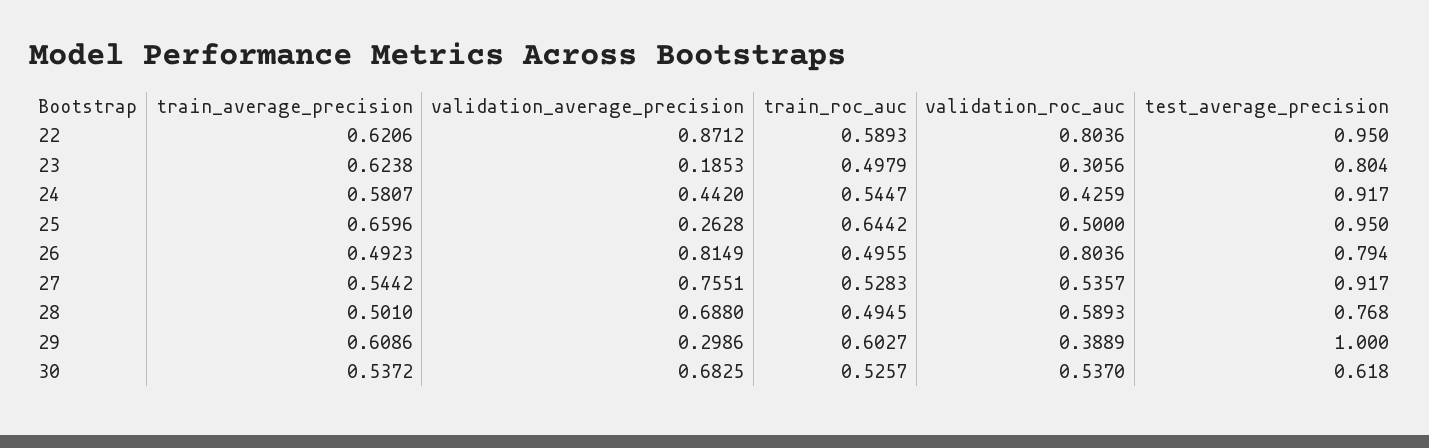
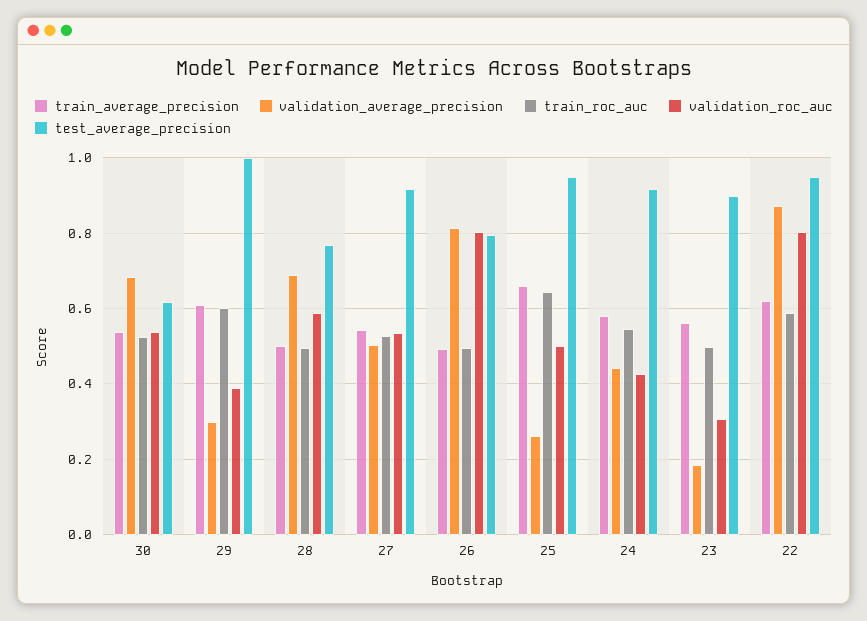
  {
    "train_average_precision": {
      "22": 0.6206,
-     "23": 0.6238,
+     "23": 0.56,
      "24": 0.5807,
      "25": 0.6596,
      "26": 0.4923,
      "27": 0.5442,
      "28": 0.501,
      "29": 0.6086,
      "30": 0.5372
    },
    "validation_average_precision": {
      "22": 0.8712,
      "23": 0.1853,
      "24": 0.442,
      "25": 0.2628,
      "26": 0.8149,
-     "27": 0.7551,
+     "27": 0.5,
      "28": 0.688,
      "29": 0.2986,
      "30": 0.6825
    },
    "train_roc_auc": {
      "22": 0.5893,
      "23": 0.4979,
      "24": 0.5447,
      "25": 0.6442,
      "26": 0.4955,
      "27": 0.5283,
      "28": 0.4945,
      "29": 0.6027,
      "30": 0.5257
    },
    "validation_roc_auc": {
      "22": 0.8036,
      "23": 0.3056,
      "24": 0.4259,
      "25": 0.5,
      "26": 0.8036,
      "27": 0.5357,
      "28": 0.5893,
      "29": 0.3889,
      "30": 0.537
    },
    "test_average_precision": {
      "22": 0.95,
-     "23": 0.804,
+     "23": 0.9,
      "24": 0.917,
      "25": 0.95,
      "26": 0.794,
      "27": 0.917,
      "28": 0.768,
      "29": 1,
      "30": 0.618
    }
  }

